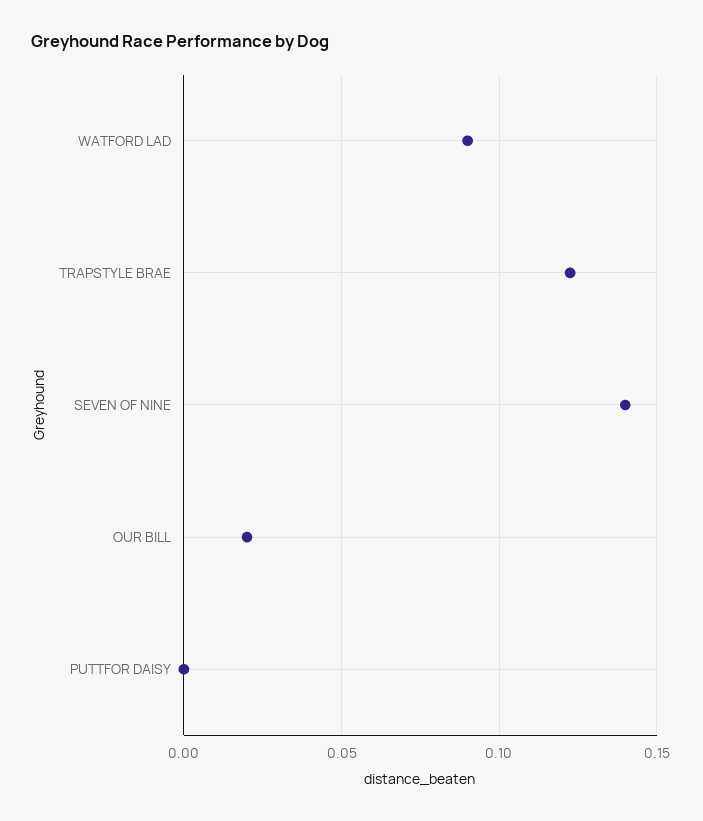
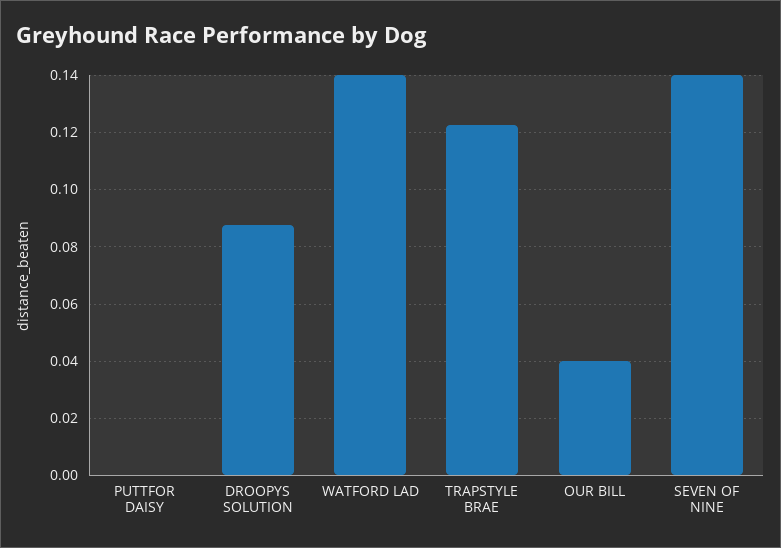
  {
-   "WATFORD LAD": 0.09,
+   "WATFORD LAD": 0.14,
    "TRAPSTYLE BRAE": 0.1225,
    "SEVEN OF NINE": 0.14,
-   "OUR BILL": 0.02,
+   "OUR BILL": 0.04,
-   "PUTTFOR DAISY": 0
+   "PUTTFOR DAISY": 0,
+   "DROOPYS SOLUTION": 0.0875
  }

